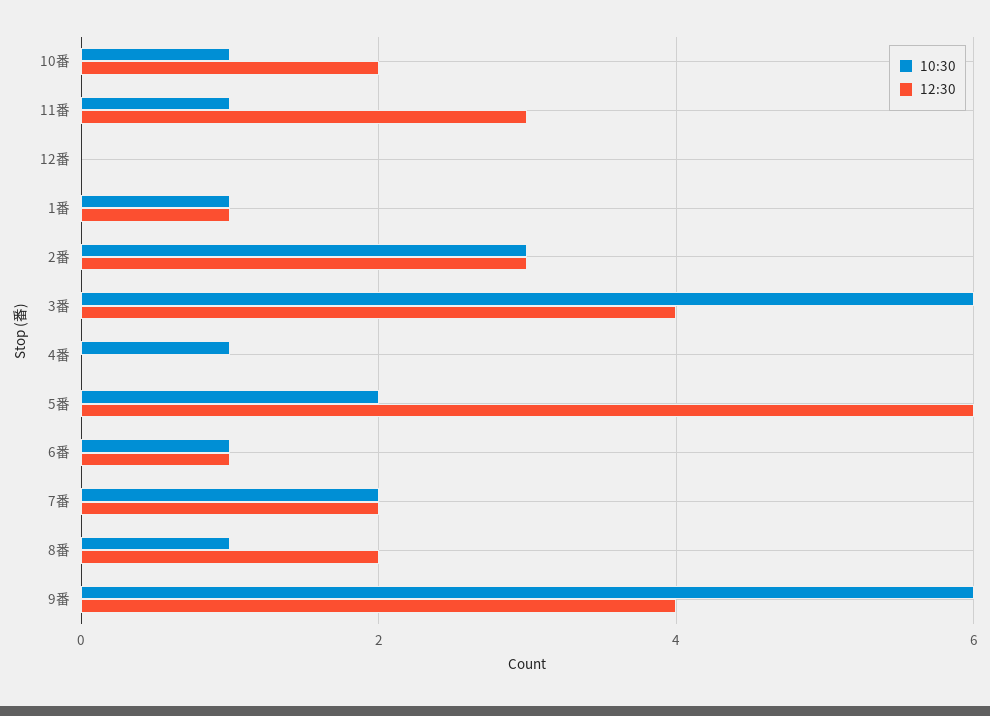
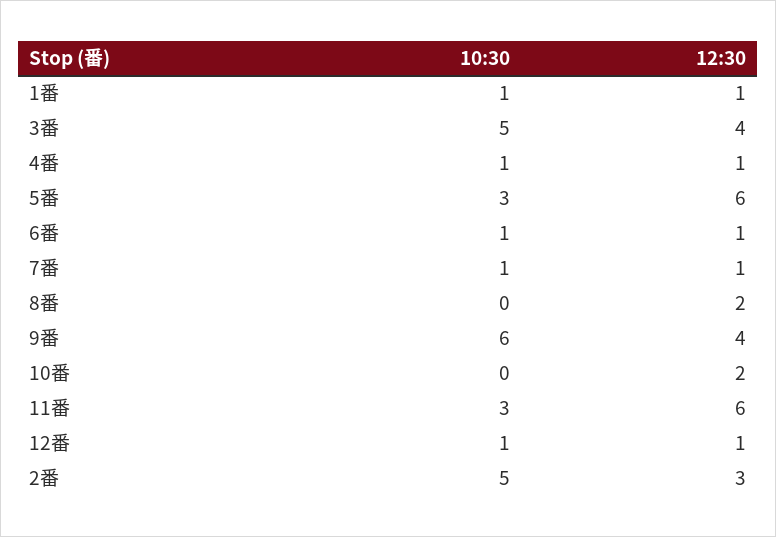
  {
    "10:30": {
-     "10番": 1,
+     "10番": 0,
-     "11番": 1,
+     "11番": 3,
-     "12番": 0,
+     "12番": 1,
      "1番": 1,
-     "2番": 3,
+     "2番": 5,
-     "3番": 6,
+     "3番": 5,
      "4番": 1,
-     "5番": 2,
+     "5番": 3,
      "6番": 1,
-     "7番": 2,
+     "7番": 1,
-     "8番": 1,
+     "8番": 0,
      "9番": 6
    },
    "12:30": {
      "10番": 2,
-     "11番": 3,
+     "11番": 6,
-     "12番": 0,
+     "12番": 1,
      "1番": 1,
      "2番": 3,
      "3番": 4,
-     "4番": 0,
+     "4番": 1,
      "5番": 6,
      "6番": 1,
-     "7番": 2,
+     "7番": 1,
      "8番": 2,
      "9番": 4
    }
  }

